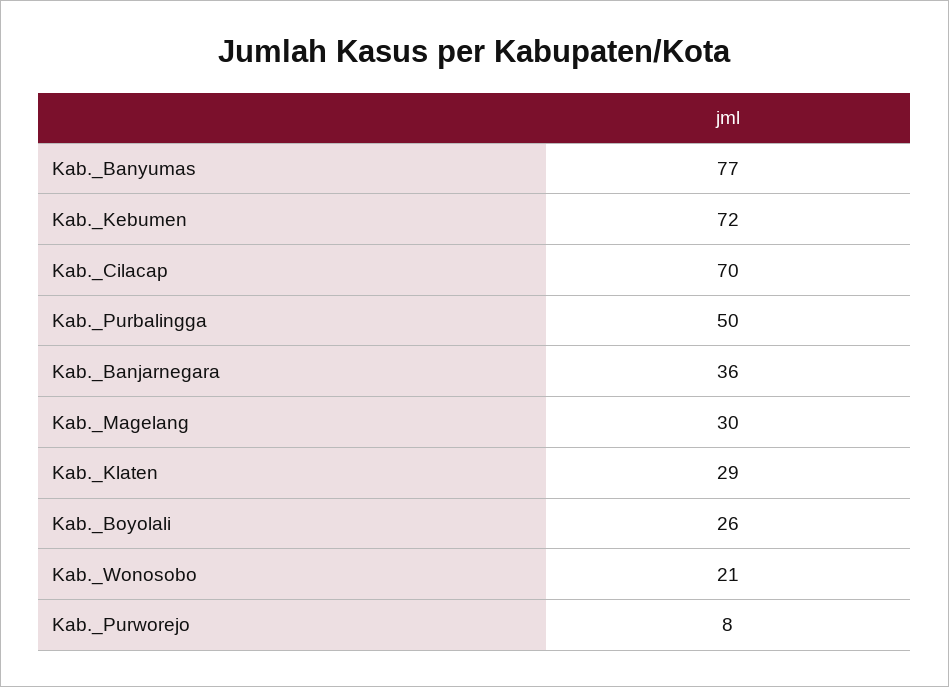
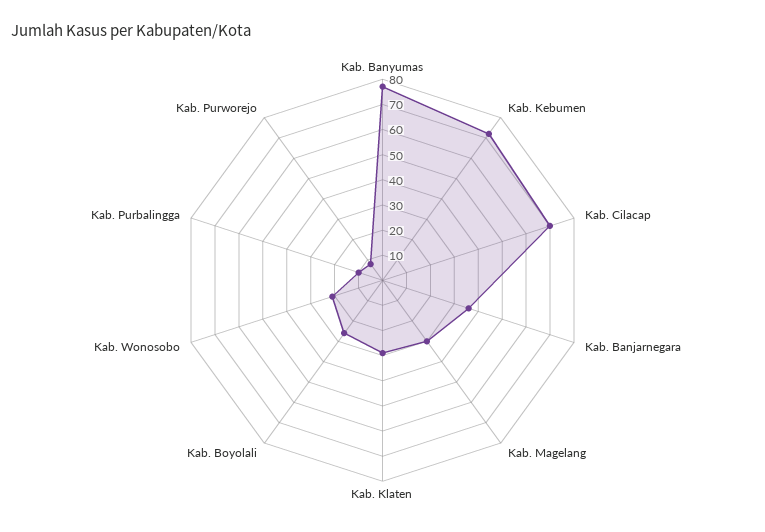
  {
    "Kab._Banyumas": 77,
    "Kab._Kebumen": 72,
    "Kab._Cilacap": 70,
-   "Kab._Purbalingga": 50,
+   "Kab._Purbalingga": 10,
    "Kab._Banjarnegara": 36,
    "Kab._Magelang": 30,
    "Kab._Klaten": 29,
    "Kab._Boyolali": 26,
    "Kab._Wonosobo": 21,
    "Kab._Purworejo": 8
  }

